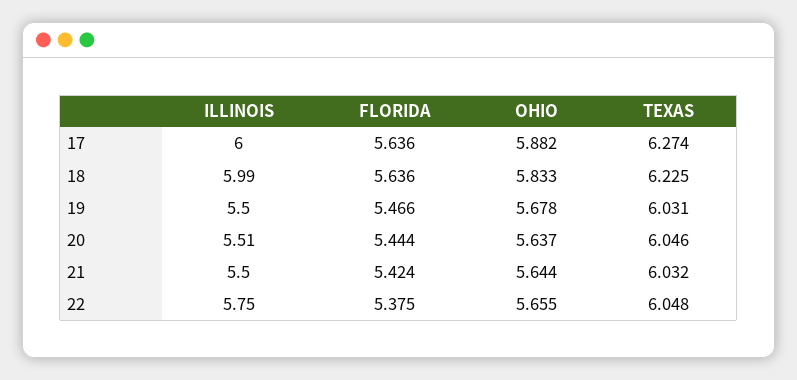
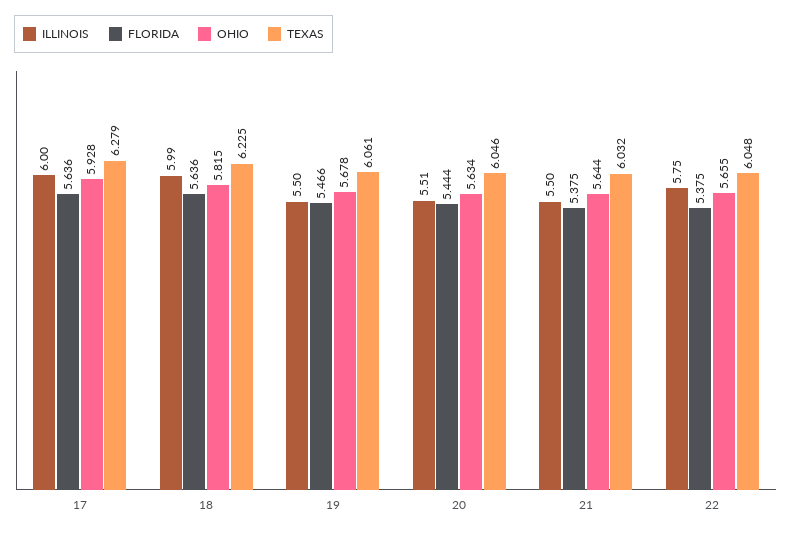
  {
    "ILLINOIS": {
      "17": 6,
      "18": 5.99,
      "19": 5.5,
      "20": 5.51,
      "21": 5.5,
      "22": 5.75
    },
    "FLORIDA": {
      "17": 5.636,
      "18": 5.636,
      "19": 5.466,
      "20": 5.444,
-     "21": 5.424,
+     "21": 5.375,
      "22": 5.375
    },
    "OHIO": {
-     "17": 5.882,
+     "17": 5.928,
-     "18": 5.833,
+     "18": 5.815,
      "19": 5.678,
-     "20": 5.637,
+     "20": 5.634,
      "21": 5.644,
      "22": 5.655
    },
    "TEXAS": {
-     "17": 6.274,
+     "17": 6.279,
      "18": 6.225,
-     "19": 6.031,
+     "19": 6.061,
      "20": 6.046,
      "21": 6.032,
      "22": 6.048
    }
  }

